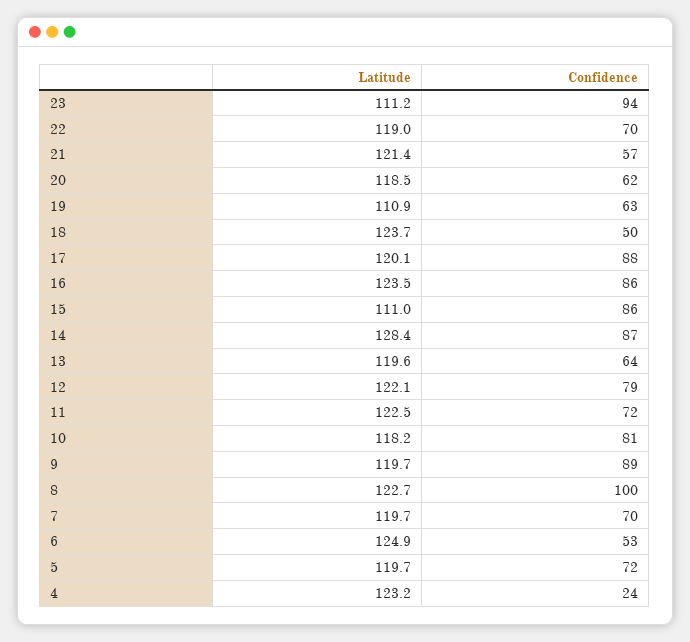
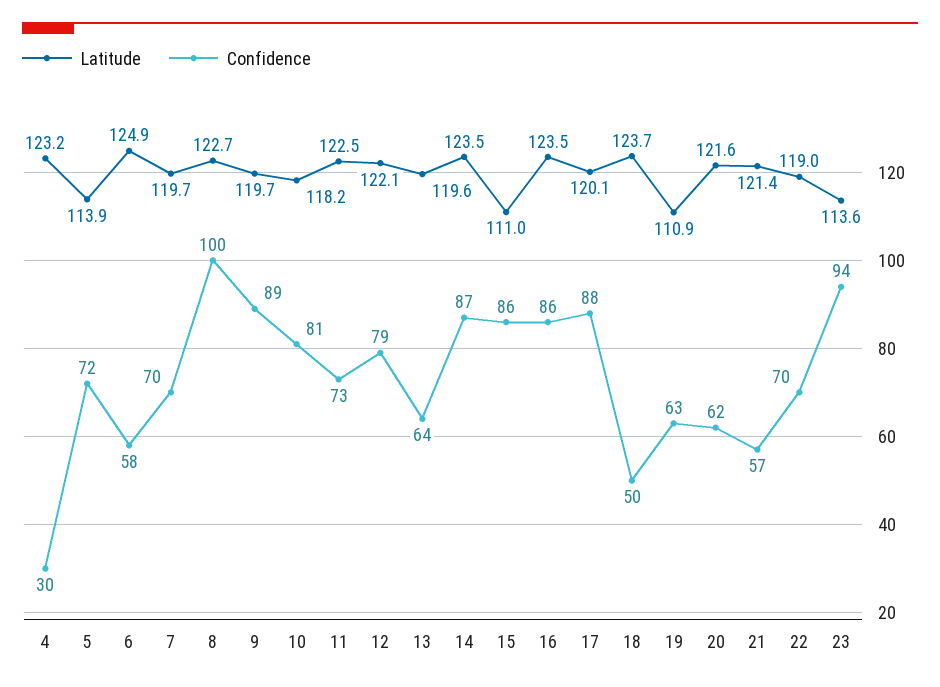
  {
    "Latitude": {
-     "23": 111.2,
+     "23": 113.6,
      "22": 119,
      "21": 121.4,
-     "20": 118.5,
+     "20": 121.6,
      "19": 110.9,
      "18": 123.7,
      "17": 120.1,
      "16": 123.5,
      "15": 111,
-     "14": 128.4,
+     "14": 123.5,
      "13": 119.6,
      "12": 122.1,
      "11": 122.5,
      "10": 118.2,
      "9": 119.7,
      "8": 122.7,
      "7": 119.7,
      "6": 124.9,
-     "5": 119.7,
+     "5": 113.9,
      "4": 123.2
    },
    "Confidence": {
      "23": 94,
      "22": 70,
      "21": 57,
      "20": 62,
      "19": 63,
      "18": 50,
      "17": 88,
      "16": 86,
      "15": 86,
      "14": 87,
      "13": 64,
      "12": 79,
-     "11": 72,
+     "11": 73,
      "10": 81,
      "9": 89,
      "8": 100,
      "7": 70,
-     "6": 53,
+     "6": 58,
      "5": 72,
-     "4": 24
+     "4": 30
    }
  }

